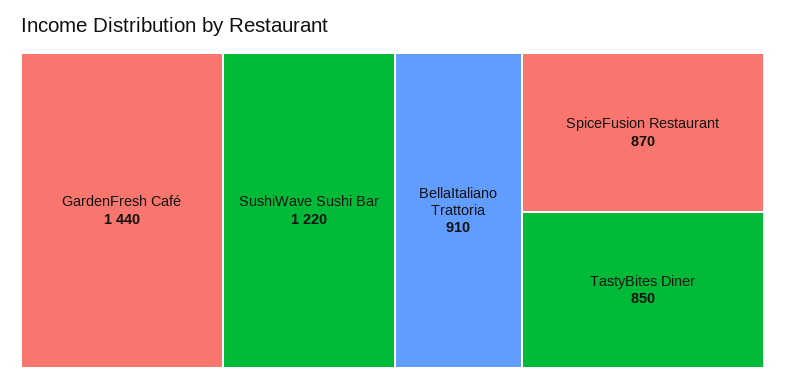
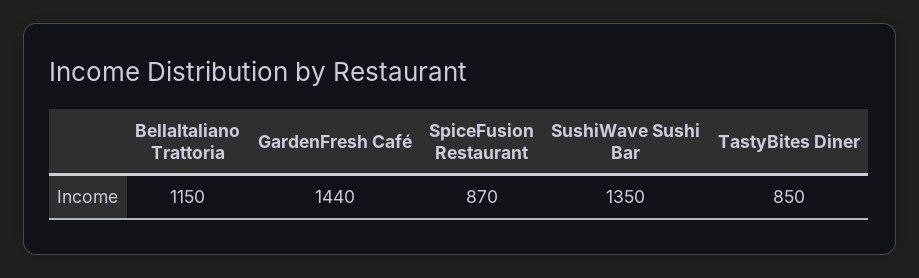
  {
    "GardenFresh Café": 1440,
-   "SushiWave Sushi Bar": 1220,
+   "SushiWave Sushi Bar": 1350,
-   "BellaItaliano Trattoria": 910,
+   "BellaItaliano Trattoria": 1150,
    "SpiceFusion Restaurant": 870,
    "TastyBites Diner": 850
  }

